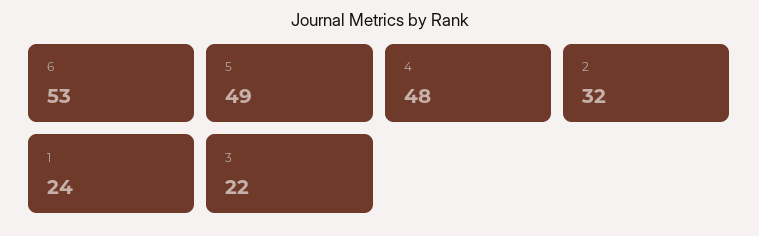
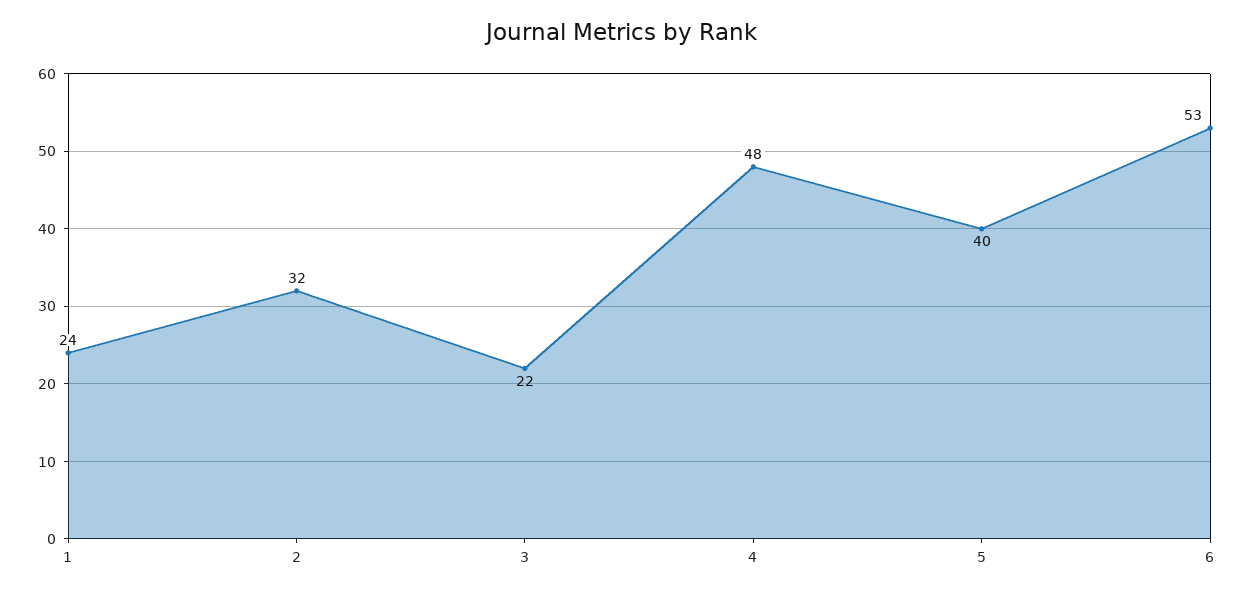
  {
    "6": 53,
-   "5": 49,
+   "5": 40,
    "4": 48,
    "2": 32,
    "1": 24,
    "3": 22
  }

